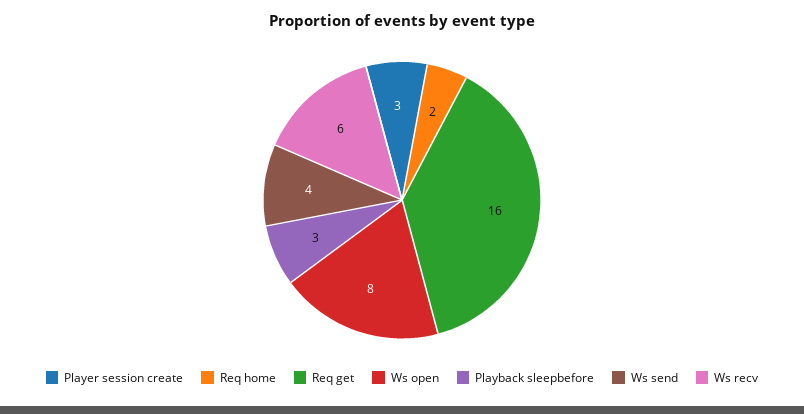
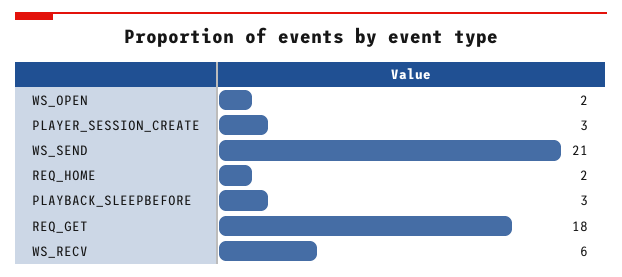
  {
    "Player session create": 3,
    "Req home": 2,
-   "Req get": 16,
+   "Req get": 18,
-   "Ws open": 8,
+   "Ws open": 2,
    "Playback sleepbefore": 3,
-   "Ws send": 4,
+   "Ws send": 21,
    "Ws recv": 6
  }

